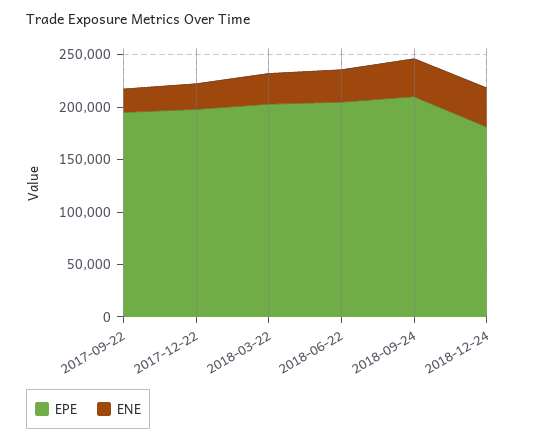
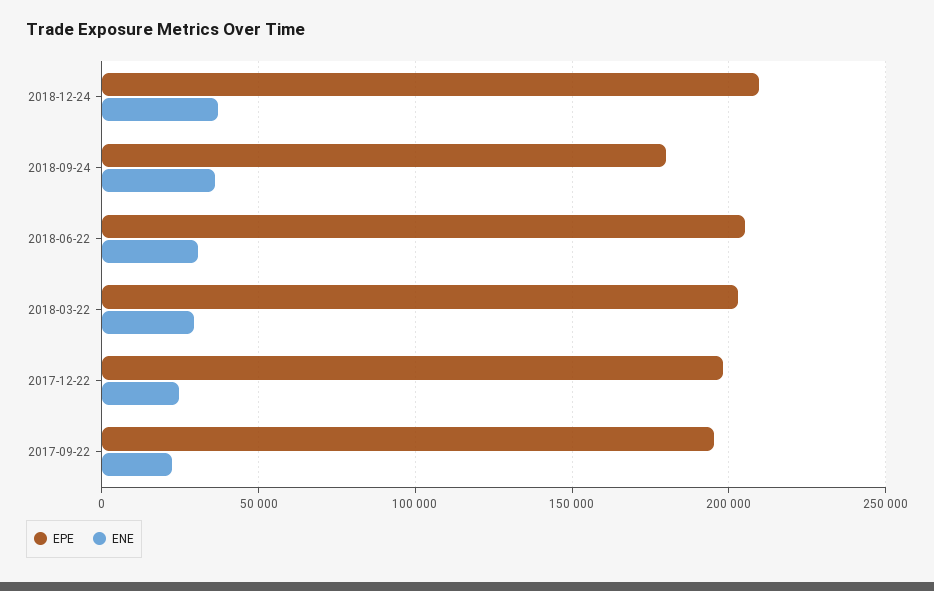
  {
    "EPE": {
      "2017-09-22": 195000,
      "2017-12-22": 200000,
      "2018-03-22": 205000,
      "2018-06-22": 205000,
-     "2018-09-24": 210000,
+     "2018-09-24": 180000,
-     "2018-12-24": 180000
+     "2018-12-24": 210000
    },
    "ENE": {
      "2017-09-22": 20000,
      "2017-12-22": 25000,
      "2018-03-22": 30000,
      "2018-06-22": 30000,
      "2018-09-24": 35000,
      "2018-12-24": 35000
    }
  }

